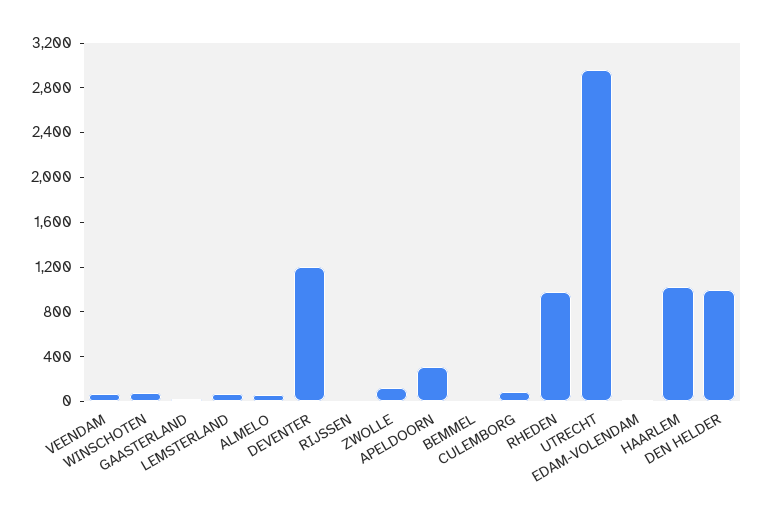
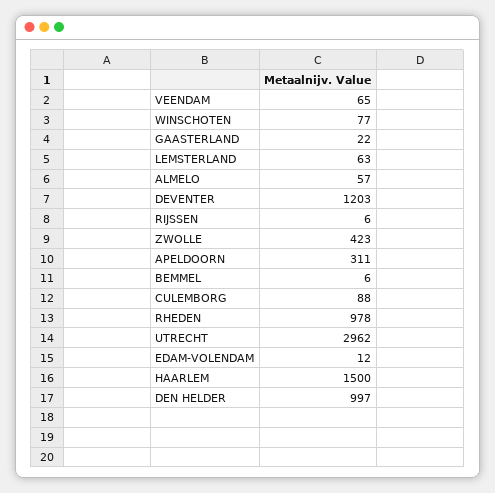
  {
    "VEENDAM": 65,
    "WINSCHOTEN": 77,
    "GAASTERLAND": 22,
    "LEMSTERLAND": 63,
    "ALMELO": 57,
    "DEVENTER": 1203,
    "RIJSSEN": 6,
-   "ZWOLLE": 100,
+   "ZWOLLE": 423,
    "APELDOORN": 311,
    "BEMMEL": 6,
    "CULEMBORG": 88,
    "RHEDEN": 978,
    "UTRECHT": 2962,
    "EDAM-VOLENDAM": 12,
-   "HAARLEM": 1000,
+   "HAARLEM": 1500,
    "DEN HELDER": 997
  }

